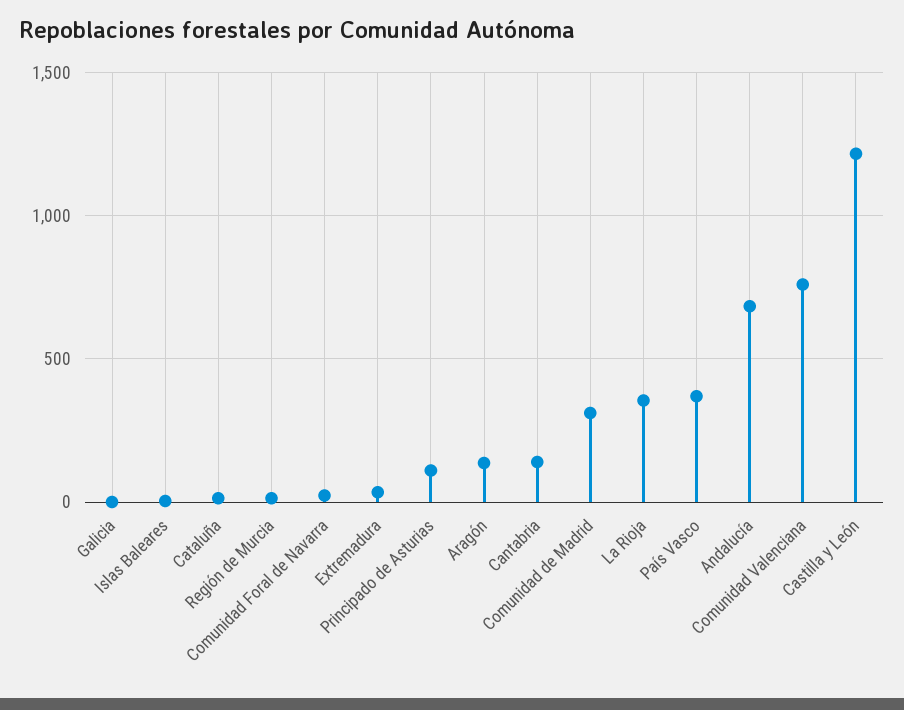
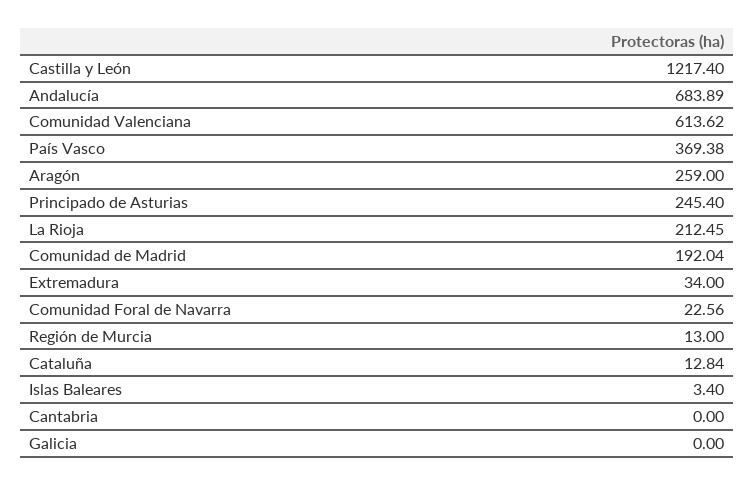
  {
    "Galicia": 0,
    "Islas Baleares": 3.4,
    "Cataluña": 12.84,
    "Región de Murcia": 13,
    "Comunidad Foral de Navarra": 22.56,
    "Extremadura": 34,
-   "Principado de Asturias": 100,
+   "Principado de Asturias": 245.4,
-   "Aragón": 150,
+   "Aragón": 259,
-   "Cantabria": 150,
+   "Cantabria": 0,
-   "Comunidad de Madrid": 300,
+   "Comunidad de Madrid": 192.04,
-   "La Rioja": 350,
+   "La Rioja": 212.45,
    "País Vasco": 369.38,
    "Andalucía": 683.89,
-   "Comunidad Valenciana": 750,
+   "Comunidad Valenciana": 613.62,
    "Castilla y León": 1217.4
  }

